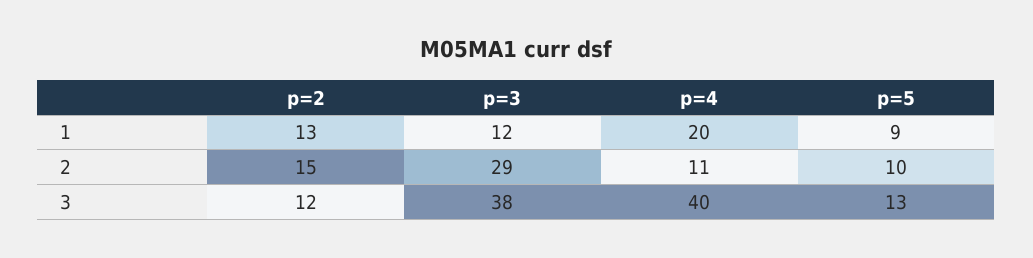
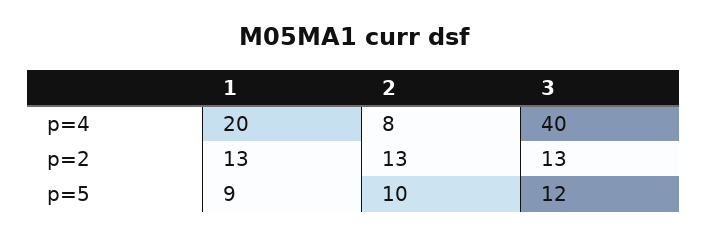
  {
    "p=2": {
      "1": 13,
-     "2": 15,
+     "2": 13,
-     "3": 12
+     "3": 13
    },
-   "p=3": {
-     "1": 12,
-     "2": 29,
-     "3": 38
-   },
    "p=4": {
      "1": 20,
-     "2": 11,
+     "2": 8,
      "3": 40
    },
    "p=5": {
      "1": 9,
      "2": 10,
-     "3": 13
+     "3": 12
    }
  }

